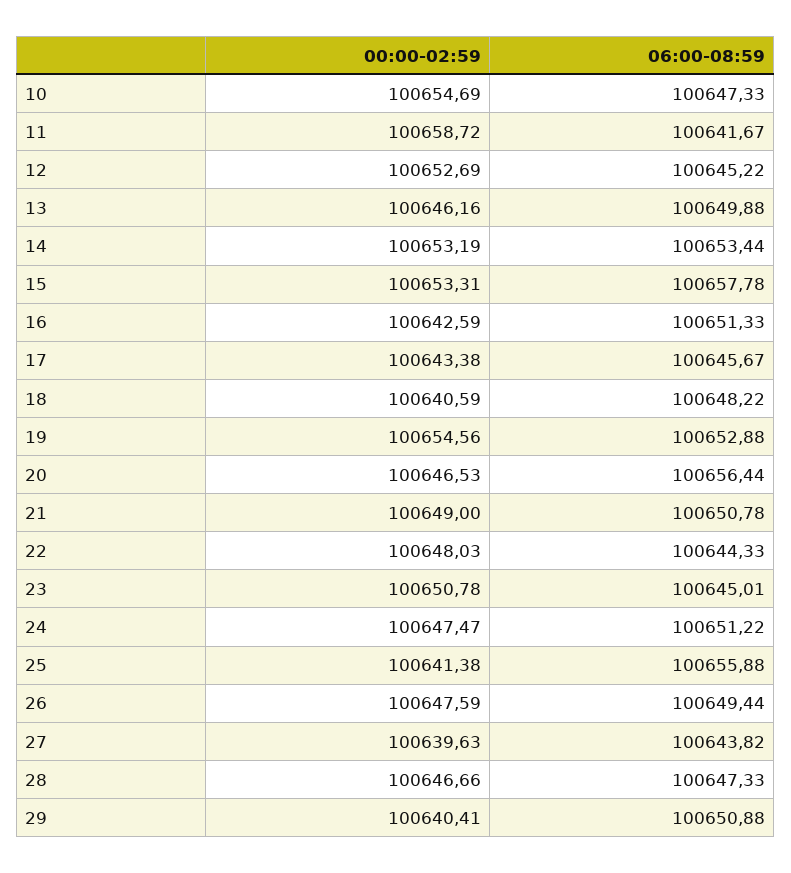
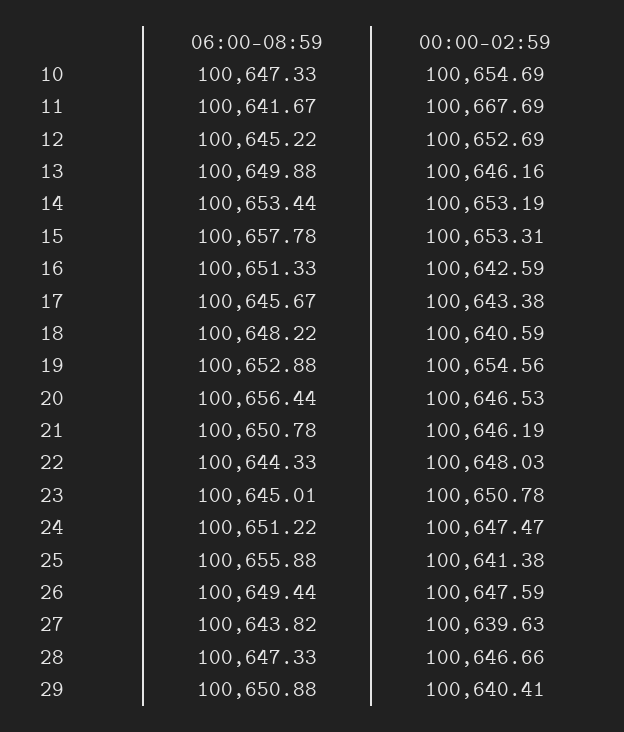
  {
    "00:00-02:59": {
      "10": 100654.69,
-     "11": 100658.72,
+     "11": 100667.69,
      "12": 100652.69,
      "13": 100646.16,
      "14": 100653.19,
      "15": 100653.31,
      "16": 100642.59,
      "17": 100643.38,
      "18": 100640.59,
      "19": 100654.56,
      "20": 100646.53,
-     "21": 100649,
+     "21": 100646.19,
      "22": 100648.03,
      "23": 100650.78,
      "24": 100647.47,
      "25": 100641.38,
      "26": 100647.59,
      "27": 100639.63,
      "28": 100646.66,
      "29": 100640.41
    },
    "06:00-08:59": {
      "10": 100647.33,
      "11": 100641.67,
      "12": 100645.22,
      "13": 100649.88,
      "14": 100653.44,
      "15": 100657.78,
      "16": 100651.33,
      "17": 100645.67,
      "18": 100648.22,
      "19": 100652.88,
      "20": 100656.44,
      "21": 100650.78,
      "22": 100644.33,
      "23": 100645.01,
      "24": 100651.22,
      "25": 100655.88,
      "26": 100649.44,
      "27": 100643.82,
      "28": 100647.33,
      "29": 100650.88
    }
  }

